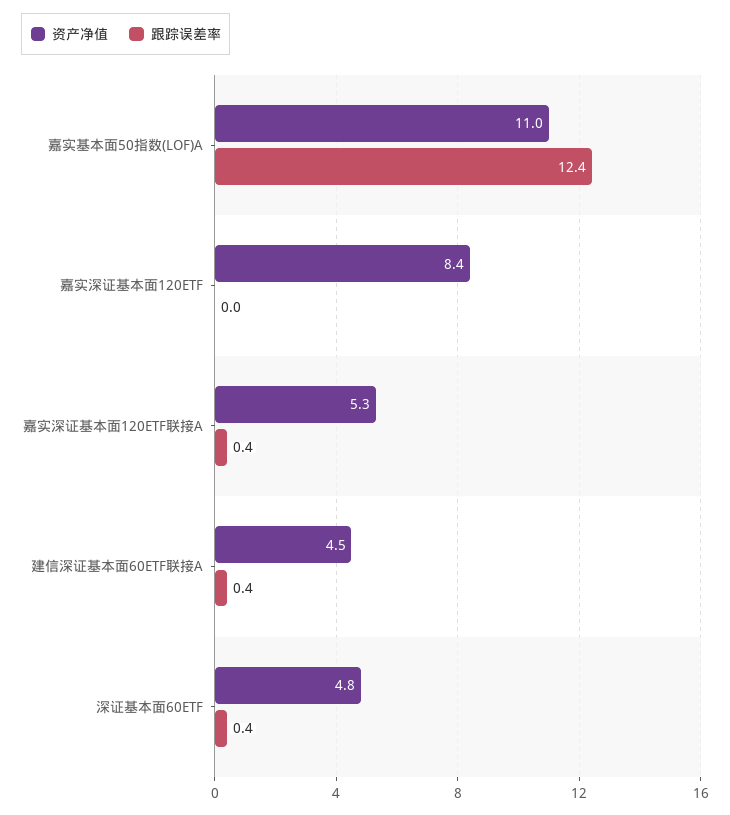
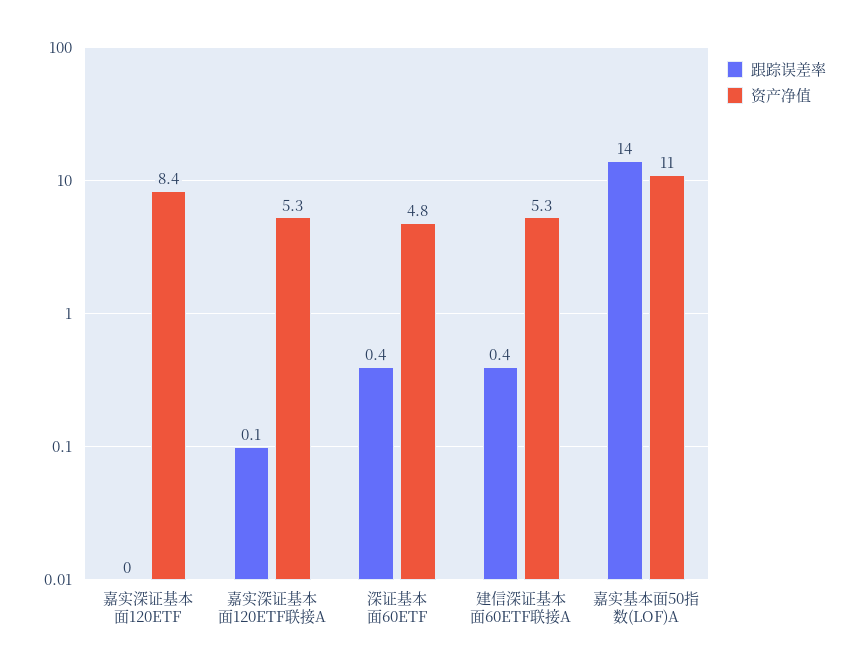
  {
    "资产净值": {
      "嘉实基本面50指数(LOF)A": 11,
      "嘉实深证基本面120ETF": 8.4,
      "嘉实深证基本面120ETF联接A": 5.3,
-     "建信深证基本面60ETF联接A": 4.5,
+     "建信深证基本面60ETF联接A": 5.3,
      "深证基本面60ETF": 4.8
    },
    "跟踪误差率": {
-     "嘉实基本面50指数(LOF)A": 12.4,
+     "嘉实基本面50指数(LOF)A": 14,
      "嘉实深证基本面120ETF": 0,
-     "嘉实深证基本面120ETF联接A": 0.4,
+     "嘉实深证基本面120ETF联接A": 0.1,
      "建信深证基本面60ETF联接A": 0.4,
      "深证基本面60ETF": 0.4
    }
  }

